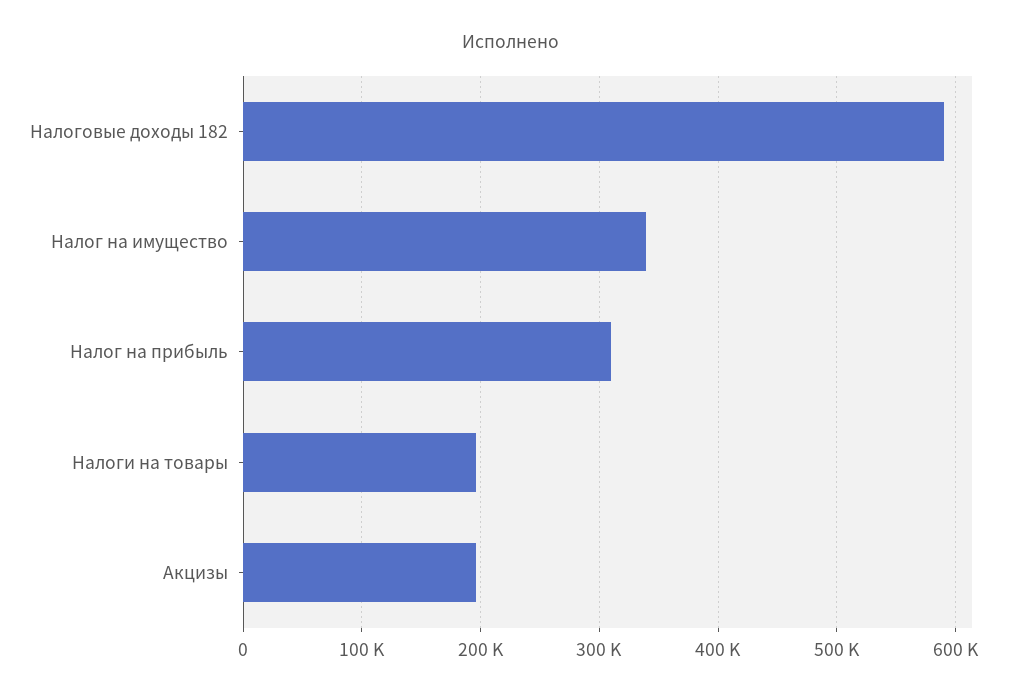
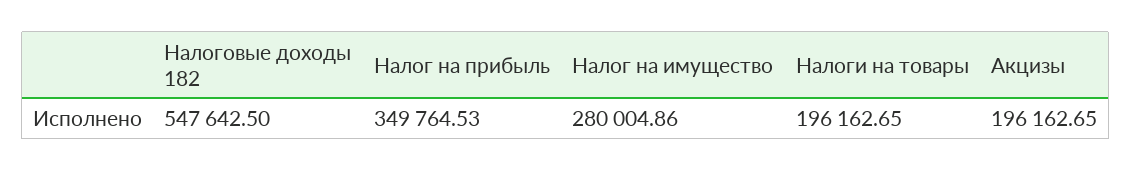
  {
-   "Налоговые доходы 182": 590000,
+   "Налоговые доходы 182": 547642.5,
-   "Налог на имущество": 340000,
+   "Налог на имущество": 280004.86,
-   "Налог на прибыль": 310000,
+   "Налог на прибыль": 349764.53,
    "Налоги на товары": 196162.65,
    "Акцизы": 196162.65
  }

